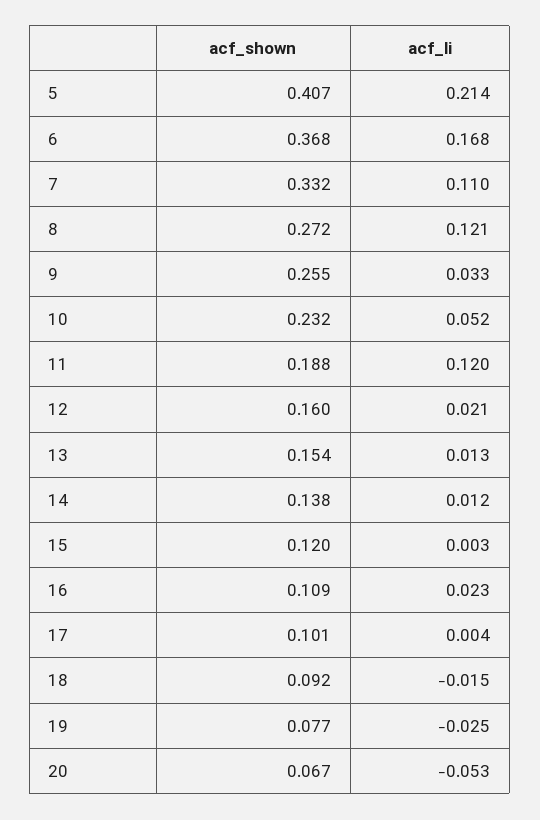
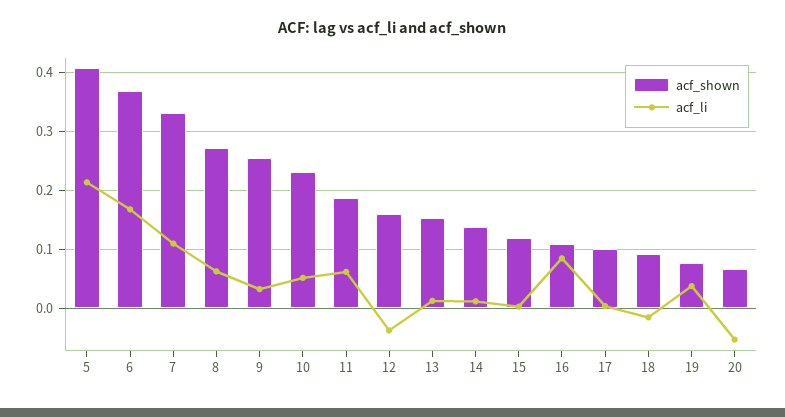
  {
    "acf_shown": {
      "5": 0.407,
      "6": 0.368,
      "7": 0.332,
      "8": 0.272,
      "9": 0.255,
      "10": 0.232,
      "11": 0.188,
      "12": 0.16,
      "13": 0.154,
      "14": 0.138,
      "15": 0.12,
      "16": 0.109,
      "17": 0.101,
      "18": 0.092,
      "19": 0.077,
      "20": 0.067
    },
    "acf_li": {
      "5": 0.214,
      "6": 0.168,
      "7": 0.11,
-     "8": 0.121,
+     "8": 0.06,
      "9": 0.033,
      "10": 0.052,
-     "11": 0.12,
+     "11": 0.06,
-     "12": 0.021,
+     "12": -0.04,
      "13": 0.013,
      "14": 0.012,
      "15": 0.003,
-     "16": 0.023,
+     "16": 0.08,
      "17": 0.004,
      "18": -0.015,
-     "19": -0.025,
+     "19": 0.04,
      "20": -0.053
    }
  }

